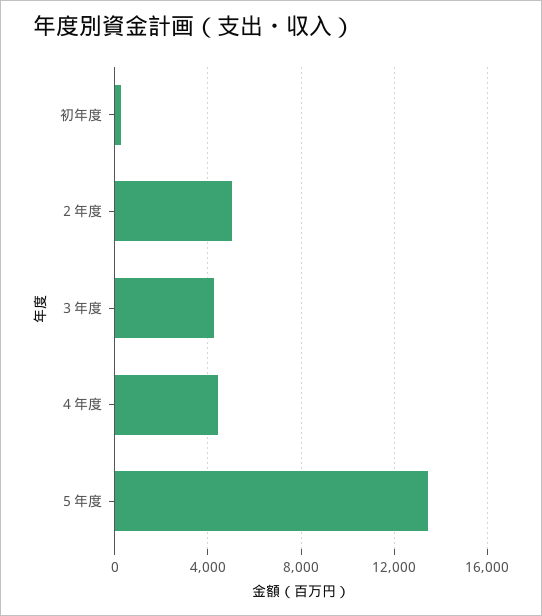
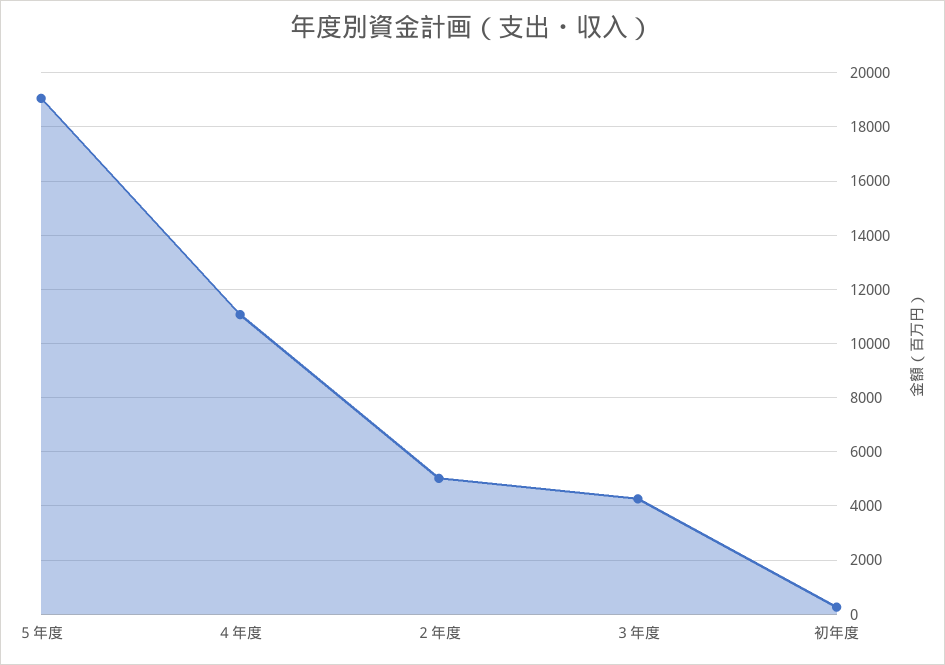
  {
    "初年度": 250,
    "２年度": 5000,
    "３年度": 4250,
-   "４年度": 4500,
+   "４年度": 11000,
-   "５年度": 13500
+   "５年度": 19000
  }

